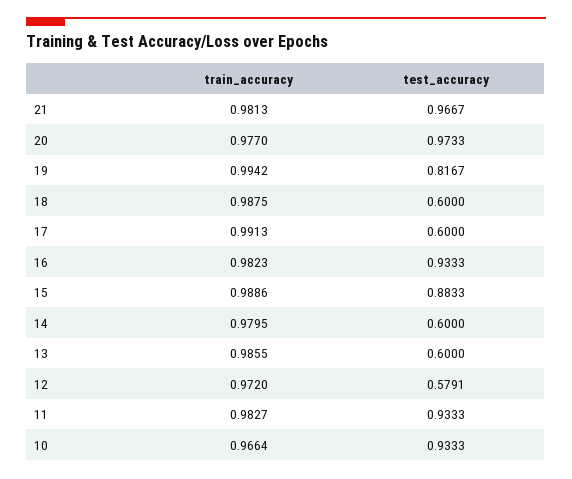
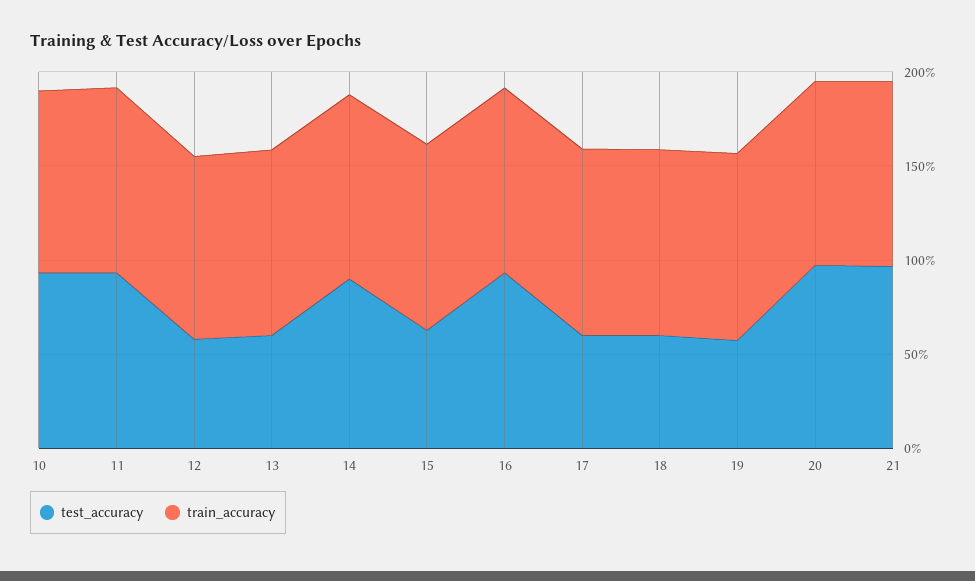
  {
    "train_accuracy": {
      "21": 0.9813,
      "20": 0.977,
      "19": 0.9942,
      "18": 0.9875,
      "17": 0.9913,
      "16": 0.9823,
      "15": 0.9886,
      "14": 0.9795,
      "13": 0.9855,
      "12": 0.972,
      "11": 0.9827,
      "10": 0.9664
    },
    "test_accuracy": {
      "21": 0.9667,
      "20": 0.9733,
-     "19": 0.8167,
+     "19": 0.6,
      "18": 0.6,
      "17": 0.6,
      "16": 0.9333,
-     "15": 0.8833,
+     "15": 0.6,
-     "14": 0.6,
+     "14": 0.9,
      "13": 0.6,
      "12": 0.5791,
      "11": 0.9333,
      "10": 0.9333
    }
  }

